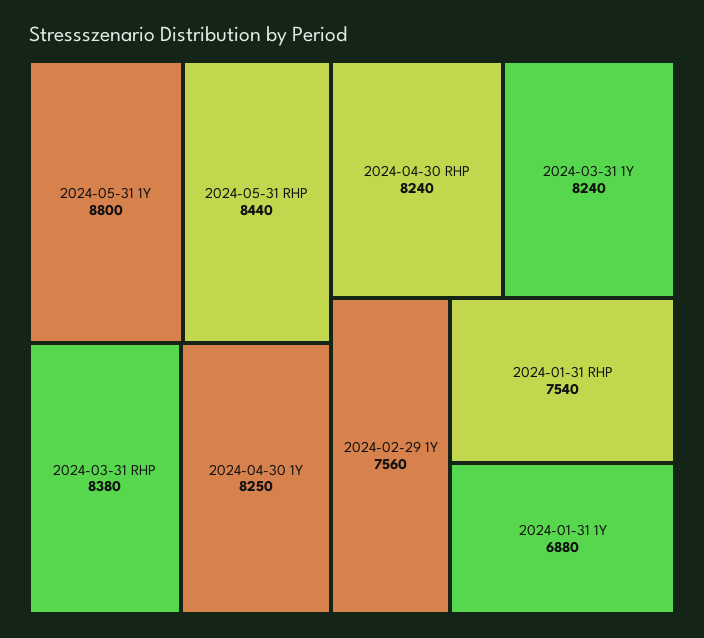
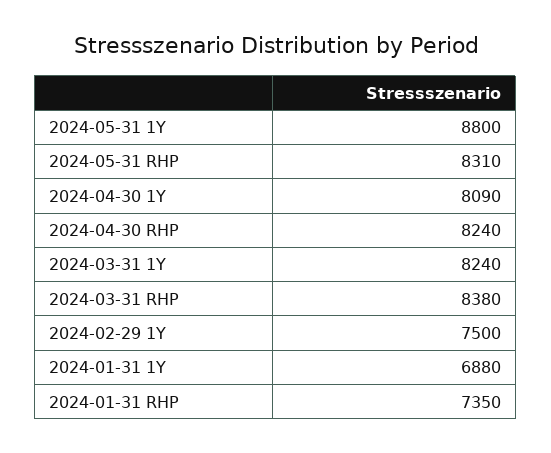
  {
    "2024-05-31 1Y": 8800,
-   "2024-05-31 RHP": 8440,
+   "2024-05-31 RHP": 8310,
    "2024-03-31 RHP": 8380,
-   "2024-04-30 1Y": 8250,
+   "2024-04-30 1Y": 8090,
    "2024-04-30 RHP": 8240,
    "2024-03-31 1Y": 8240,
-   "2024-02-29 1Y": 7560,
+   "2024-02-29 1Y": 7500,
-   "2024-01-31 RHP": 7540,
+   "2024-01-31 RHP": 7350,
    "2024-01-31 1Y": 6880
  }

